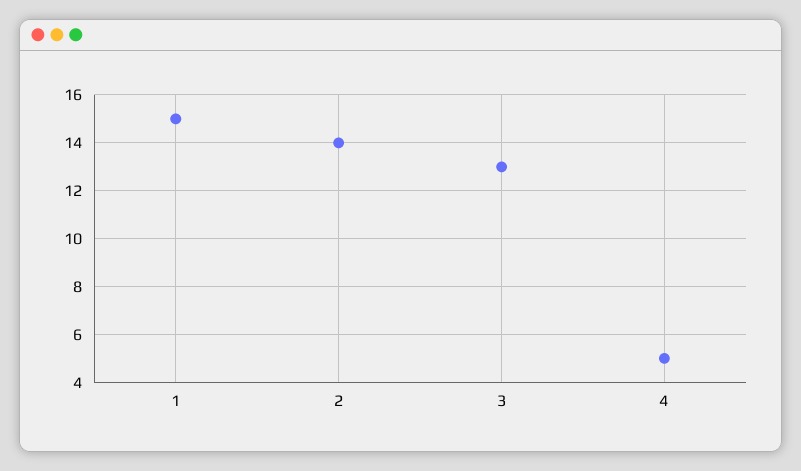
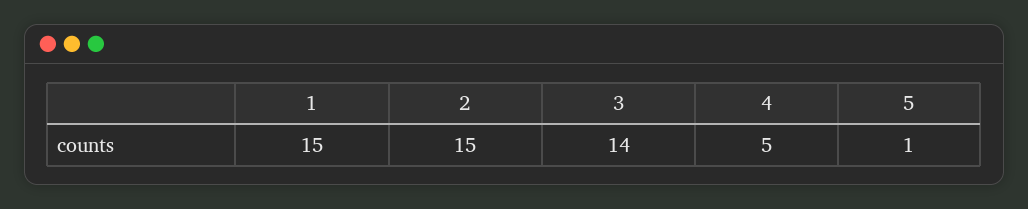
  {
    "1": 15,
-   "2": 14,
+   "2": 15,
-   "3": 13,
+   "3": 14,
-   "4": 5
+   "4": 5,
+   "5": 1
  }

